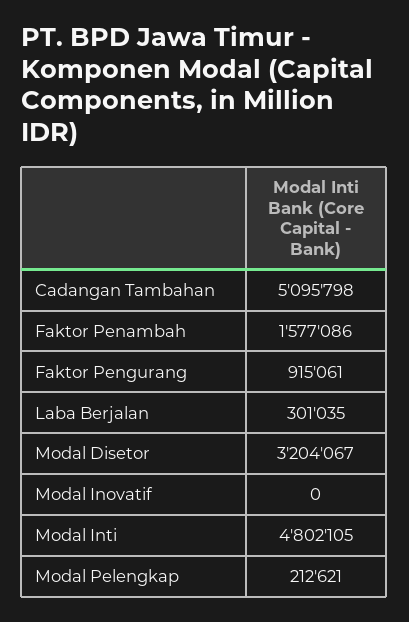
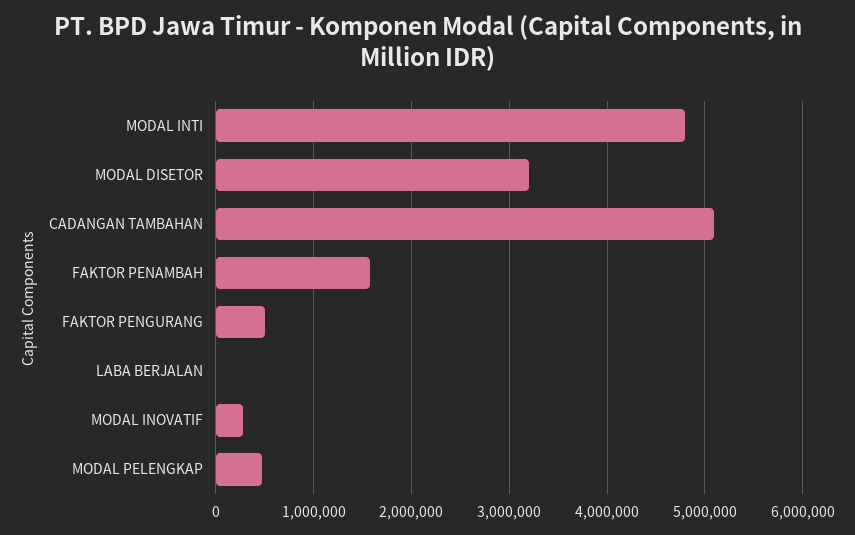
  {
    "Cadangan Tambahan": 5095798,
    "Faktor Penambah": 1577086,
-   "Faktor Pengurang": 915061,
+   "Faktor Pengurang": 500000,
-   "Laba Berjalan": 301035,
+   "Laba Berjalan": 0,
    "Modal Disetor": 3204067,
-   "Modal Inovatif": 0,
+   "Modal Inovatif": 300000,
    "Modal Inti": 4802105,
-   "Modal Pelengkap": 212621
+   "Modal Pelengkap": 500000
  }

